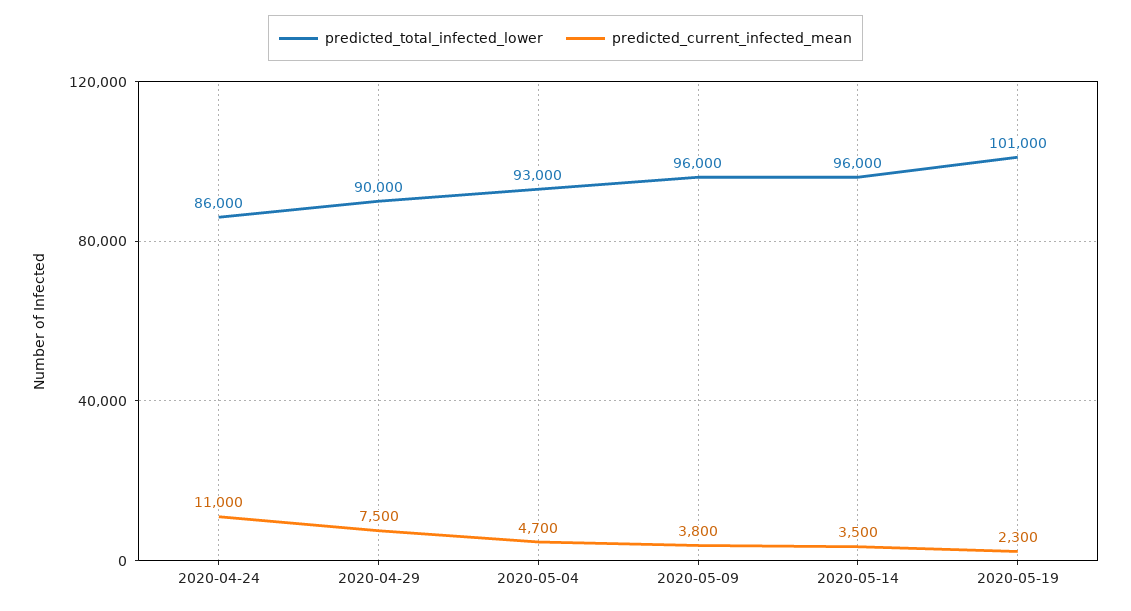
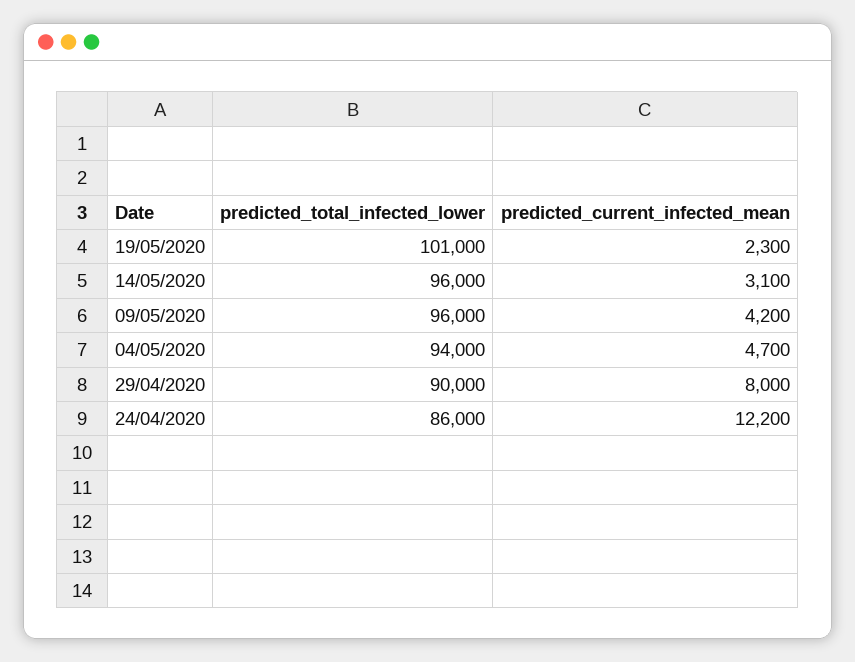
  {
    "predicted_total_infected_lower": {
      "2020-04-24": 86000,
      "2020-04-29": 90000,
-     "2020-05-04": 93000,
+     "2020-05-04": 94000,
      "2020-05-09": 96000,
      "2020-05-14": 96000,
      "2020-05-19": 101000
    },
    "predicted_current_infected_mean": {
-     "2020-04-24": 11000,
+     "2020-04-24": 12200,
-     "2020-04-29": 7500,
+     "2020-04-29": 8000,
      "2020-05-04": 4700,
-     "2020-05-09": 3800,
+     "2020-05-09": 4200,
-     "2020-05-14": 3500,
+     "2020-05-14": 3100,
      "2020-05-19": 2300
    }
  }

